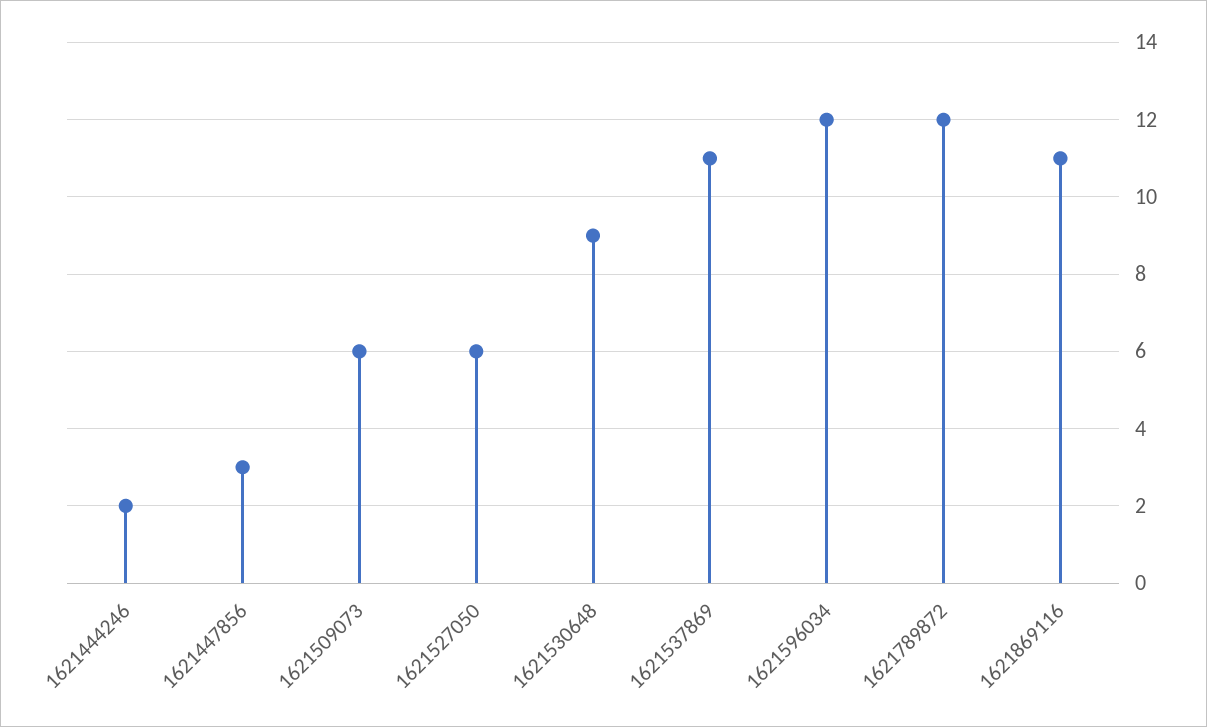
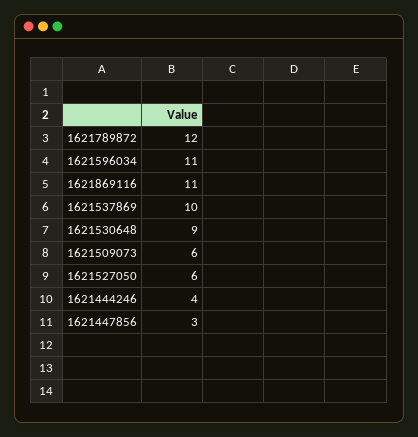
  {
-   "1621444246": 2,
+   "1621444246": 4,
    "1621447856": 3,
    "1621509073": 6,
    "1621527050": 6,
    "1621530648": 9,
-   "1621537869": 11,
+   "1621537869": 10,
-   "1621596034": 12,
+   "1621596034": 11,
    "1621789872": 12,
    "1621869116": 11
  }

